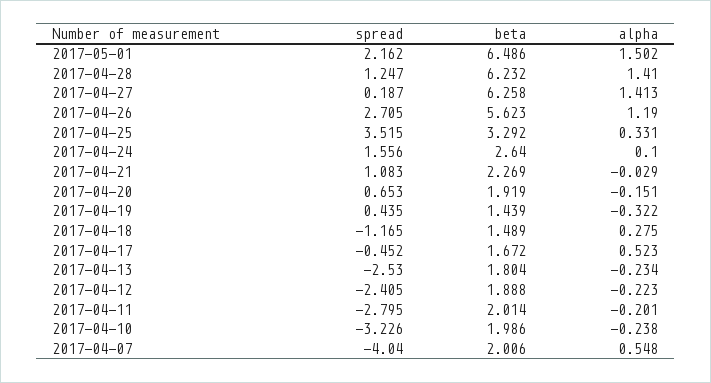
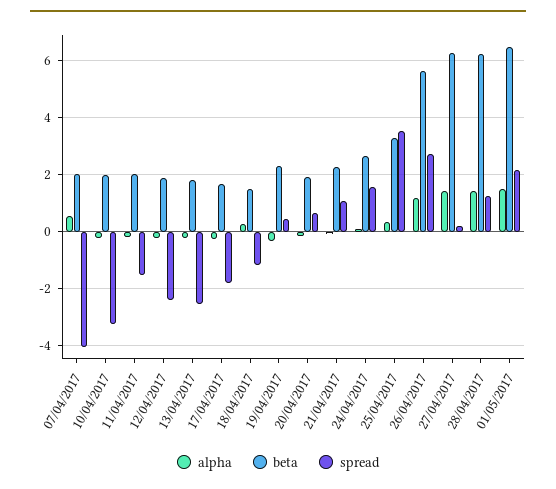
  {
    "spread": {
      "2017-05-01": 2.162,
      "2017-04-28": 1.247,
      "2017-04-27": 0.187,
      "2017-04-26": 2.705,
      "2017-04-25": 3.515,
      "2017-04-24": 1.556,
      "2017-04-21": 1.083,
      "2017-04-20": 0.653,
      "2017-04-19": 0.435,
      "2017-04-18": -1.165,
-     "2017-04-17": -0.452,
+     "2017-04-17": -1.75,
      "2017-04-13": -2.53,
      "2017-04-12": -2.405,
-     "2017-04-11": -2.795,
+     "2017-04-11": -1.5,
      "2017-04-10": -3.226,
      "2017-04-07": -4.04
    },
    "beta": {
      "2017-05-01": 6.486,
      "2017-04-28": 6.232,
      "2017-04-27": 6.258,
      "2017-04-26": 5.623,
      "2017-04-25": 3.292,
      "2017-04-24": 2.64,
      "2017-04-21": 2.269,
      "2017-04-20": 1.919,
-     "2017-04-19": 1.439,
+     "2017-04-19": 2.25,
      "2017-04-18": 1.489,
      "2017-04-17": 1.672,
      "2017-04-13": 1.804,
      "2017-04-12": 1.888,
      "2017-04-11": 2.014,
      "2017-04-10": 1.986,
      "2017-04-07": 2.006
    },
    "alpha": {
      "2017-05-01": 1.502,
      "2017-04-28": 1.41,
      "2017-04-27": 1.413,
      "2017-04-26": 1.19,
      "2017-04-25": 0.331,
      "2017-04-24": 0.1,
      "2017-04-21": -0.029,
      "2017-04-20": -0.151,
      "2017-04-19": -0.322,
      "2017-04-18": 0.275,
-     "2017-04-17": 0.523,
+     "2017-04-17": -0.25,
      "2017-04-13": -0.234,
      "2017-04-12": -0.223,
      "2017-04-11": -0.201,
      "2017-04-10": -0.238,
      "2017-04-07": 0.548
    }
  }

